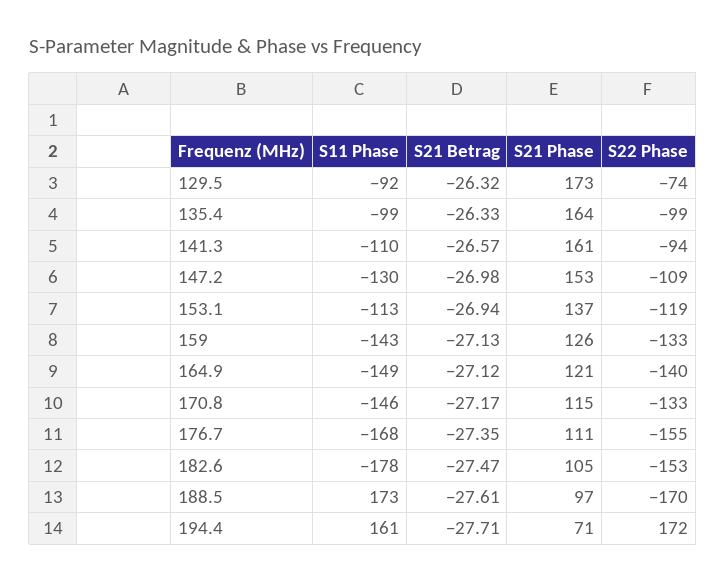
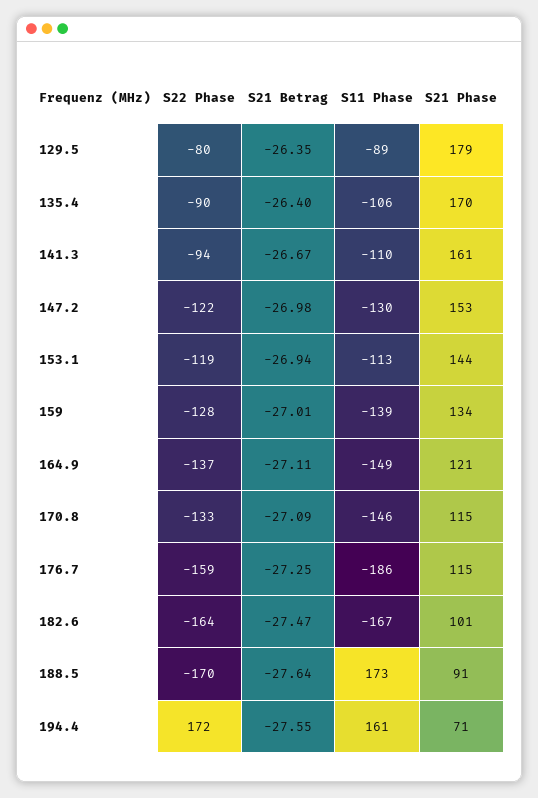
  {
    "S11 Phase": {
-     "129.5": -92,
+     "129.5": -89,
-     "135.4": -99,
+     "135.4": -106,
      "141.3": -110,
      "147.2": -130,
      "153.1": -113,
-     "159": -143,
+     "159": -139,
      "164.9": -149,
      "170.8": -146,
-     "176.7": -168,
+     "176.7": -186,
-     "182.6": -178,
+     "182.6": -167,
      "188.5": 173,
      "194.4": 161
    },
    "S21 Betrag": {
-     "129.5": -26.32,
+     "129.5": -26.35,
-     "135.4": -26.33,
+     "135.4": -26.4,
-     "141.3": -26.57,
+     "141.3": -26.67,
      "147.2": -26.98,
      "153.1": -26.94,
-     "159": -27.13,
+     "159": -27.01,
-     "164.9": -27.12,
+     "164.9": -27.11,
-     "170.8": -27.17,
+     "170.8": -27.09,
-     "176.7": -27.35,
+     "176.7": -27.25,
      "182.6": -27.47,
-     "188.5": -27.61,
+     "188.5": -27.64,
-     "194.4": -27.71
+     "194.4": -27.55
    },
    "S21 Phase": {
-     "129.5": 173,
+     "129.5": 179,
-     "135.4": 164,
+     "135.4": 170,
      "141.3": 161,
      "147.2": 153,
-     "153.1": 137,
+     "153.1": 144,
-     "159": 126,
+     "159": 134,
      "164.9": 121,
      "170.8": 115,
-     "176.7": 111,
+     "176.7": 115,
-     "182.6": 105,
+     "182.6": 101,
-     "188.5": 97,
+     "188.5": 91,
      "194.4": 71
    },
    "S22 Phase": {
-     "129.5": -74,
+     "129.5": -80,
-     "135.4": -99,
+     "135.4": -90,
      "141.3": -94,
-     "147.2": -109,
+     "147.2": -122,
      "153.1": -119,
-     "159": -133,
+     "159": -128,
-     "164.9": -140,
+     "164.9": -137,
      "170.8": -133,
-     "176.7": -155,
+     "176.7": -159,
-     "182.6": -153,
+     "182.6": -164,
      "188.5": -170,
      "194.4": 172
    }
  }

